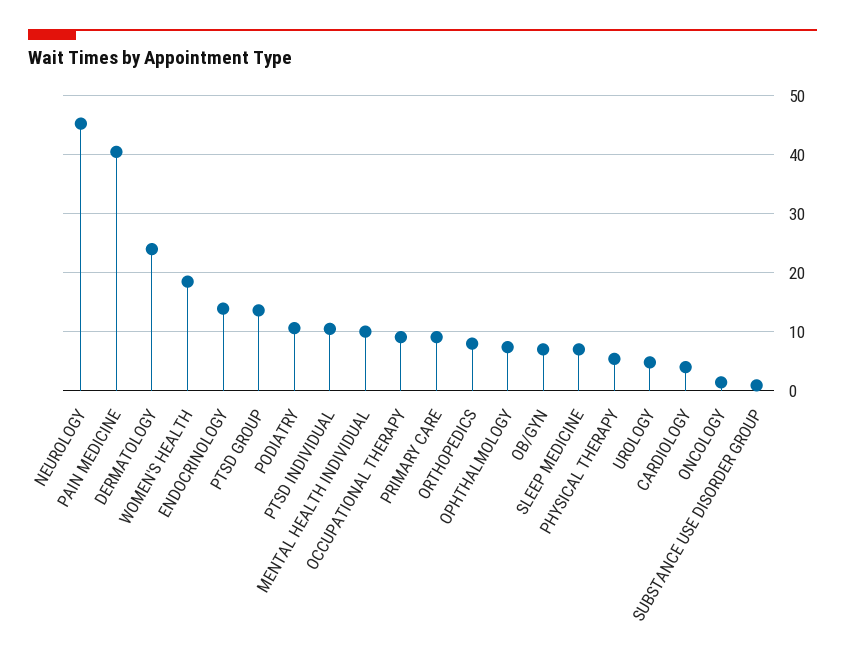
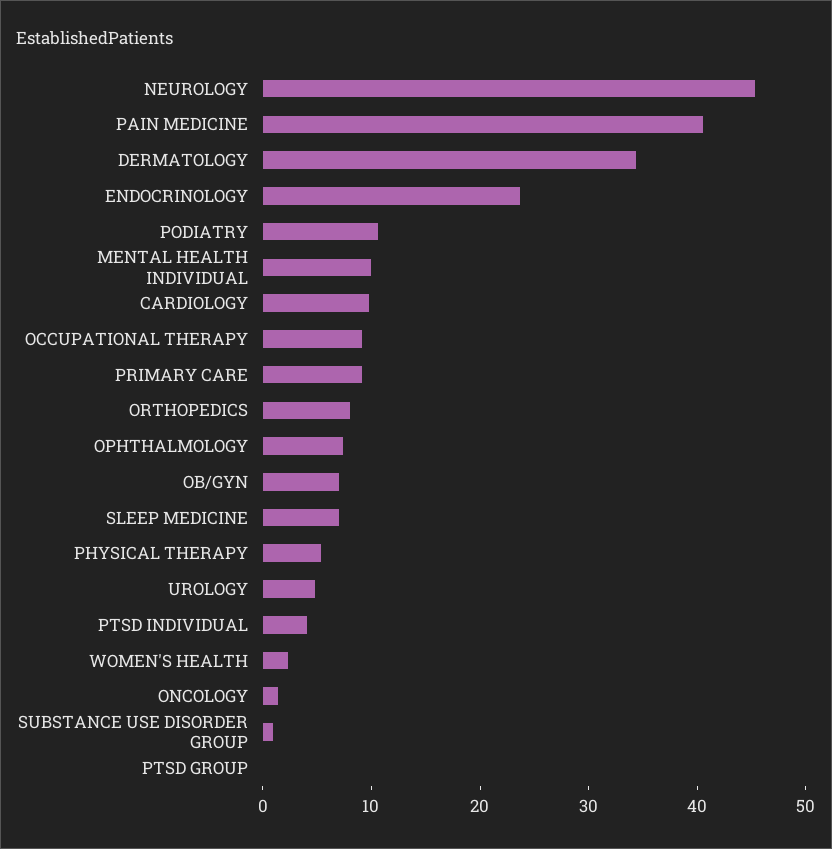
  {
    "NEUROLOGY": 46,
    "PAIN MEDICINE": 40,
-   "DERMATOLOGY": 24,
+   "DERMATOLOGY": 34,
-   "WOMEN'S HEALTH": 18,
+   "WOMEN'S HEALTH": 2,
-   "ENDOCRINOLOGY": 14,
+   "ENDOCRINOLOGY": 24,
-   "PTSD GROUP": 14,
+   "PTSD GROUP": 0,
    "PODIATRY": 10,
-   "PTSD INDIVIDUAL": 10,
+   "PTSD INDIVIDUAL": 4,
    "MENTAL HEALTH INDIVIDUAL": 10,
    "OCCUPATIONAL THERAPY": 10,
    "PRIMARY CARE": 10,
    "ORTHOPEDICS": 8,
    "OPHTHALMOLOGY": 8,
    "OB/GYN": 8,
    "SLEEP MEDICINE": 8,
    "PHYSICAL THERAPY": 6,
    "UROLOGY": 4,
-   "CARDIOLOGY": 4,
+   "CARDIOLOGY": 10,
    "ONCOLOGY": 2,
    "SUBSTANCE USE DISORDER GROUP": 0
  }

